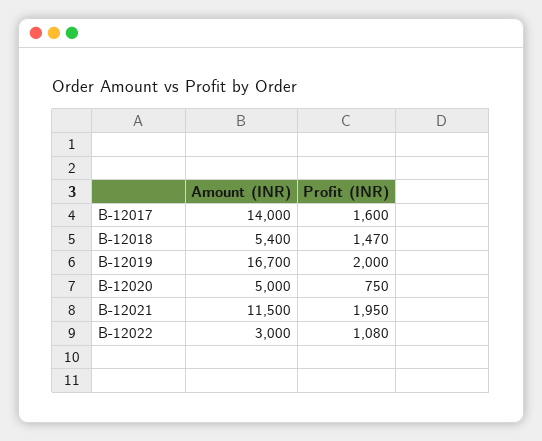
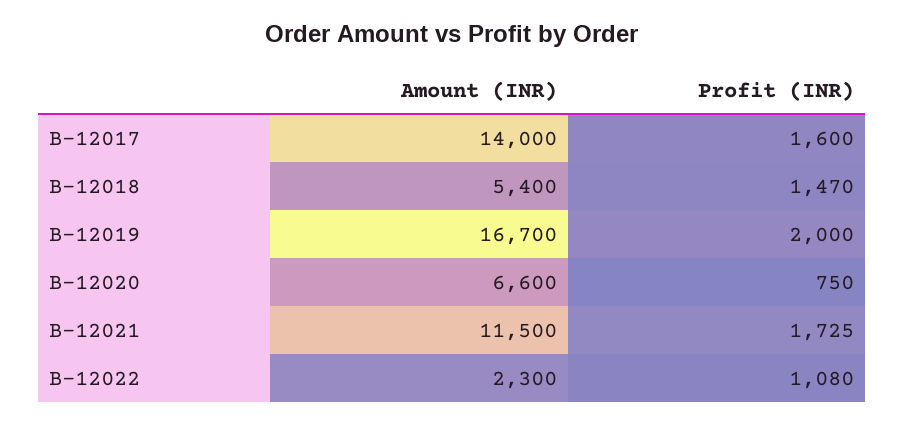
  {
    "Amount (INR)": {
      "B-12017": 14000,
      "B-12018": 5400,
      "B-12019": 16700,
-     "B-12020": 5000,
+     "B-12020": 6600,
      "B-12021": 11500,
-     "B-12022": 3000
+     "B-12022": 2300
    },
    "Profit (INR)": {
      "B-12017": 1600,
      "B-12018": 1470,
      "B-12019": 2000,
      "B-12020": 750,
-     "B-12021": 1950,
+     "B-12021": 1725,
      "B-12022": 1080
    }
  }

